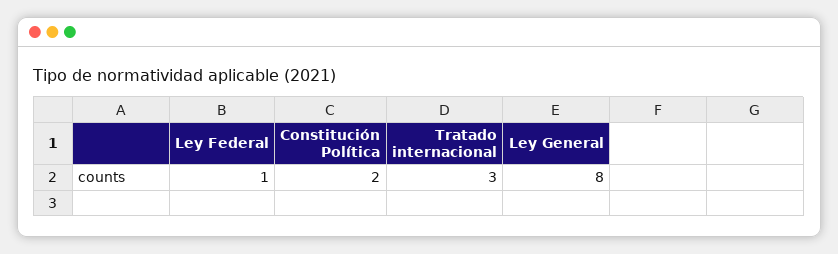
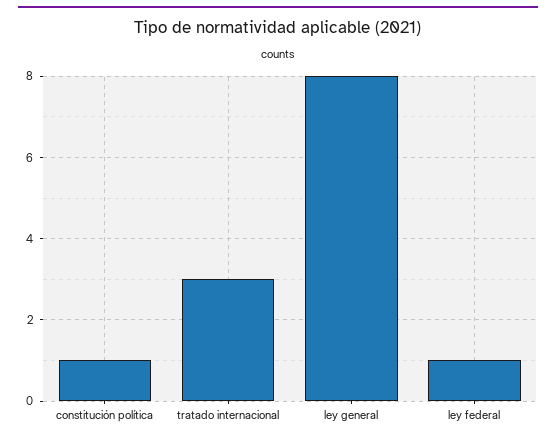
  {
    "Ley Federal": 1,
-   "Constitución Política": 2,
+   "Constitución Política": 1,
    "Tratado internacional": 3,
    "Ley General": 8
  }

